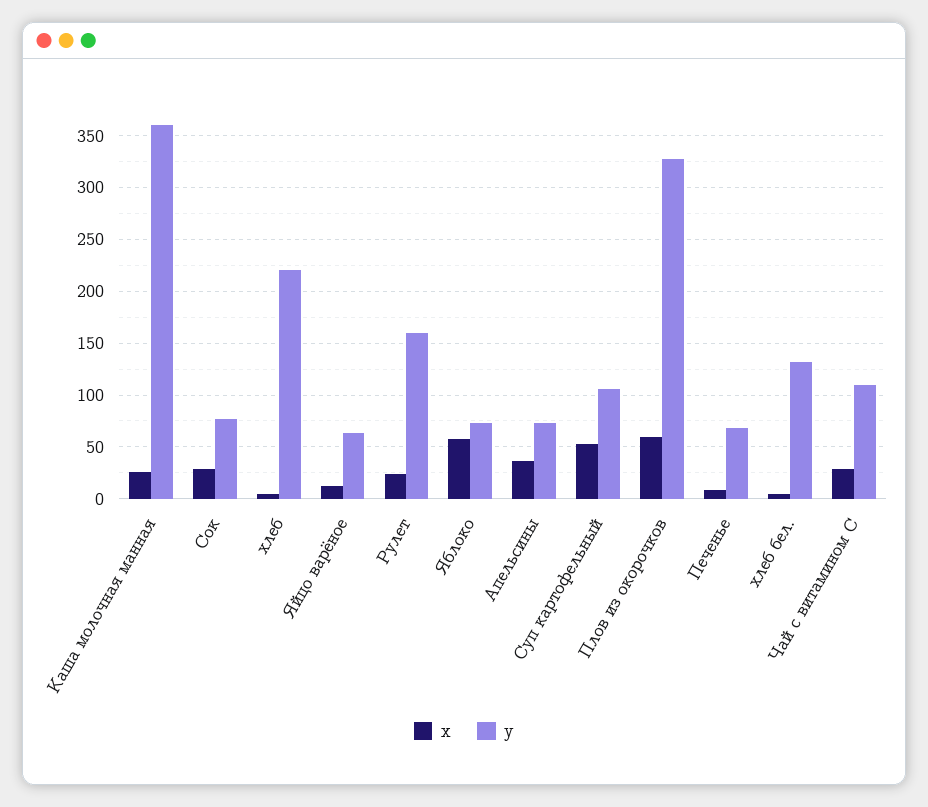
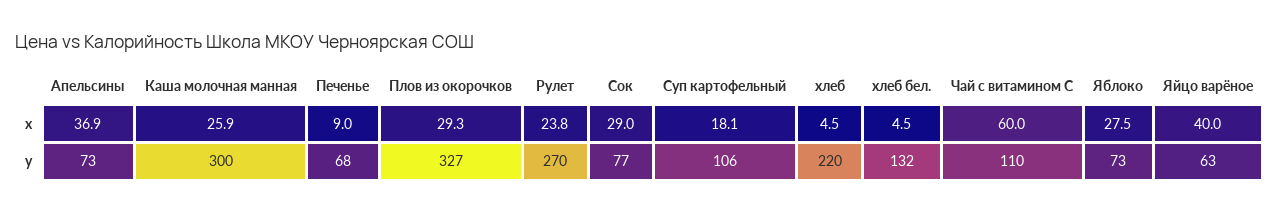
  {
    "x": {
      "Каша молочная манная": 25.9,
      "Сок": 29,
      "хлеб": 4.5,
-     "Яйцо варёное": 10,
+     "Яйцо варёное": 40,
      "Рулет": 23.8,
-     "Яблоко": 60,
+     "Яблоко": 27.5,
      "Апельсины": 36.9,
-     "Суп картофельный": 50,
+     "Суп картофельный": 18.1,
-     "Плов из окорочков": 60,
+     "Плов из окорочков": 29.3,
      "Печенье": 9,
      "хлеб бел.": 4.5,
-     "Чай с витамином С": 30
+     "Чай с витамином С": 60
    },
    "y": {
-     "Каша молочная манная": 360,
+     "Каша молочная манная": 300,
      "Сок": 77,
      "хлеб": 220,
      "Яйцо варёное": 63,
-     "Рулет": 160,
+     "Рулет": 270,
      "Яблоко": 73,
      "Апельсины": 73,
      "Суп картофельный": 106,
      "Плов из окорочков": 327,
      "Печенье": 68,
      "хлеб бел.": 132,
      "Чай с витамином С": 110
    }
  }

